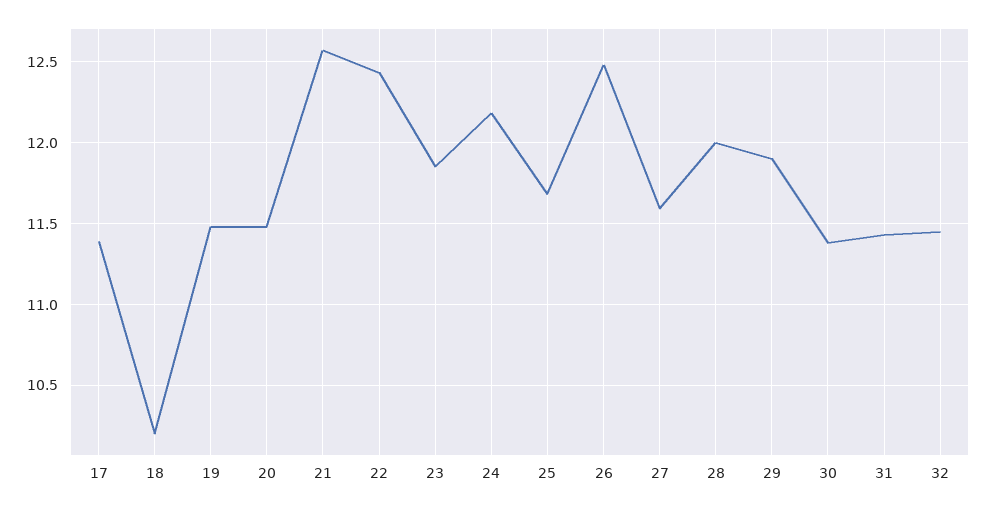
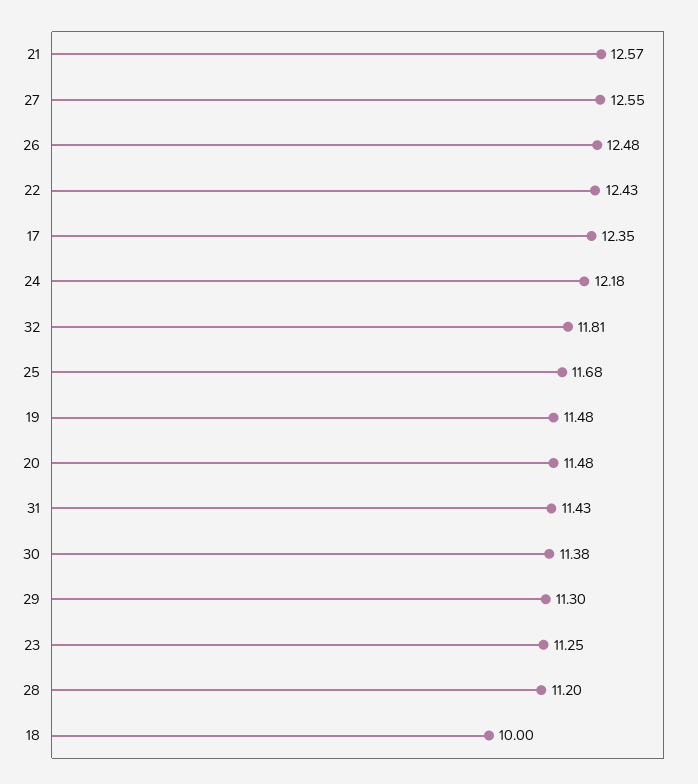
  {
-   "17": 11.4,
+   "17": 12.35,
-   "18": 10.2,
+   "18": 10,
    "19": 11.48,
    "20": 11.48,
    "21": 12.57,
    "22": 12.43,
-   "23": 11.85,
+   "23": 11.25,
    "24": 12.18,
    "25": 11.68,
    "26": 12.48,
-   "27": 11.6,
+   "27": 12.55,
-   "28": 12,
+   "28": 11.2,
-   "29": 11.9,
+   "29": 11.3,
    "30": 11.38,
    "31": 11.43,
-   "32": 11.45
+   "32": 11.81
  }

